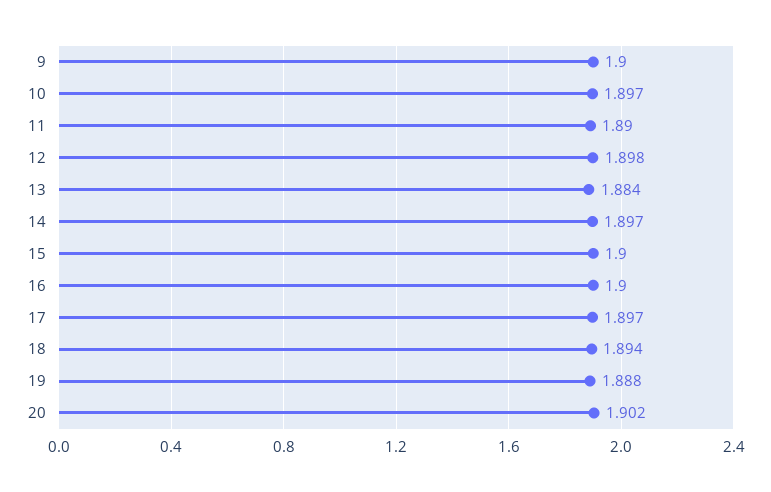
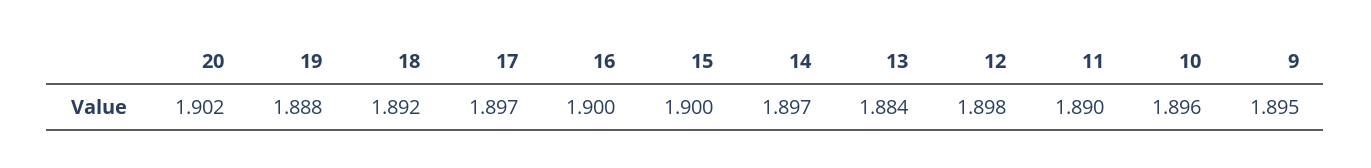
  {
-   "9": 1.9,
+   "9": 1.895,
-   "10": 1.897,
+   "10": 1.896,
    "11": 1.89,
    "12": 1.898,
    "13": 1.884,
    "14": 1.897,
    "15": 1.9,
    "16": 1.9,
    "17": 1.897,
-   "18": 1.894,
+   "18": 1.892,
    "19": 1.888,
    "20": 1.902
  }

